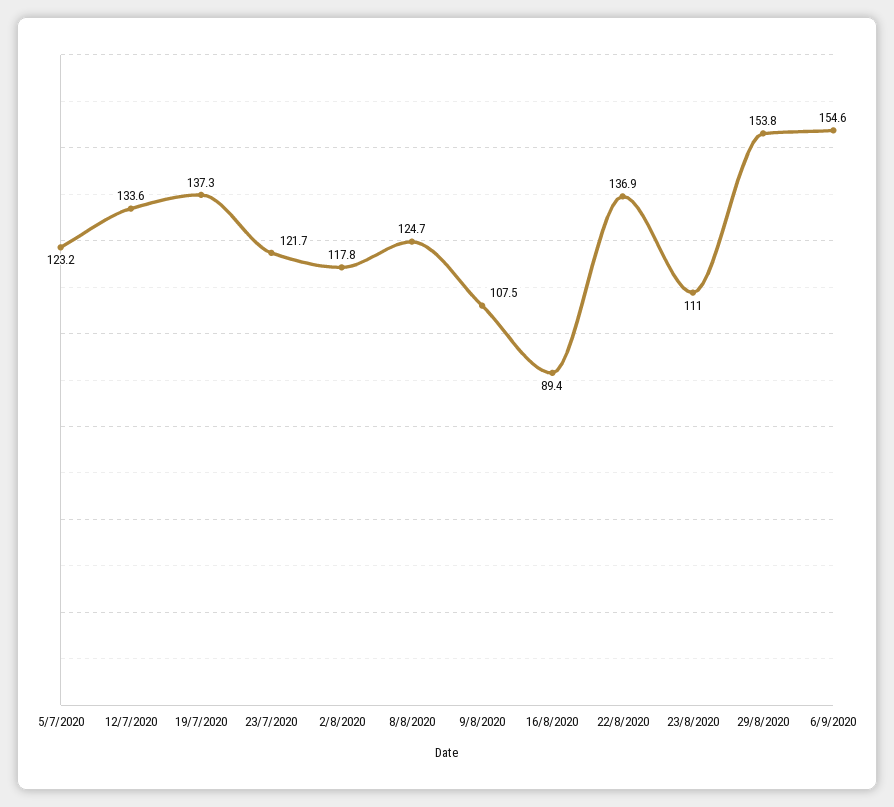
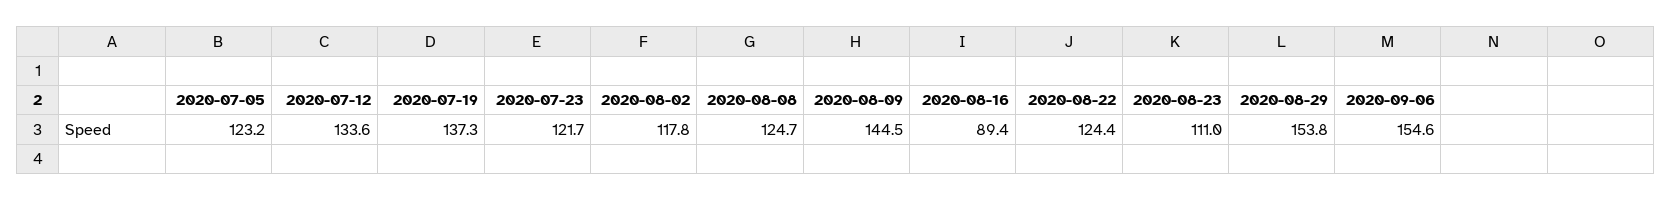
  {
    "5/7/2020": 123.2,
    "12/7/2020": 133.6,
    "19/7/2020": 137.3,
    "23/7/2020": 121.7,
    "2/8/2020": 117.8,
    "8/8/2020": 124.7,
-   "9/8/2020": 107.5,
+   "9/8/2020": 144.5,
    "16/8/2020": 89.4,
-   "22/8/2020": 136.9,
+   "22/8/2020": 124.4,
    "23/8/2020": 111,
    "29/8/2020": 153.8,
    "6/9/2020": 154.6
  }

